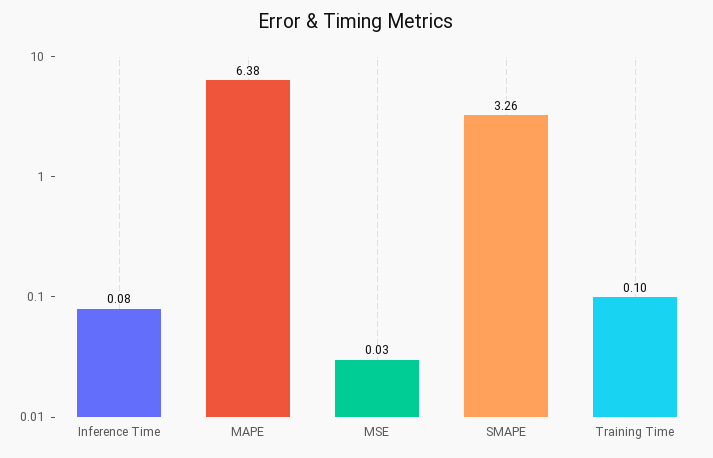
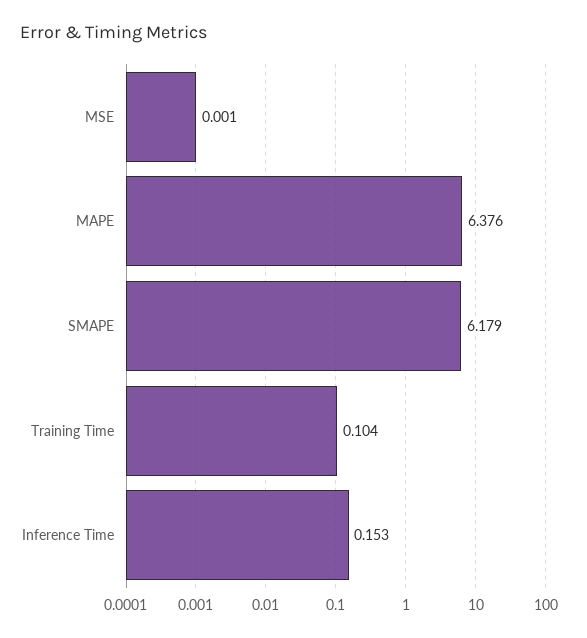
  {
-   "Inference Time": 0.08,
+   "Inference Time": 0.153,
    "MAPE": 6.376,
-   "MSE": 0.03,
+   "MSE": 0.001,
-   "SMAPE": 3.26,
+   "SMAPE": 6.179,
    "Training Time": 0.104
  }

